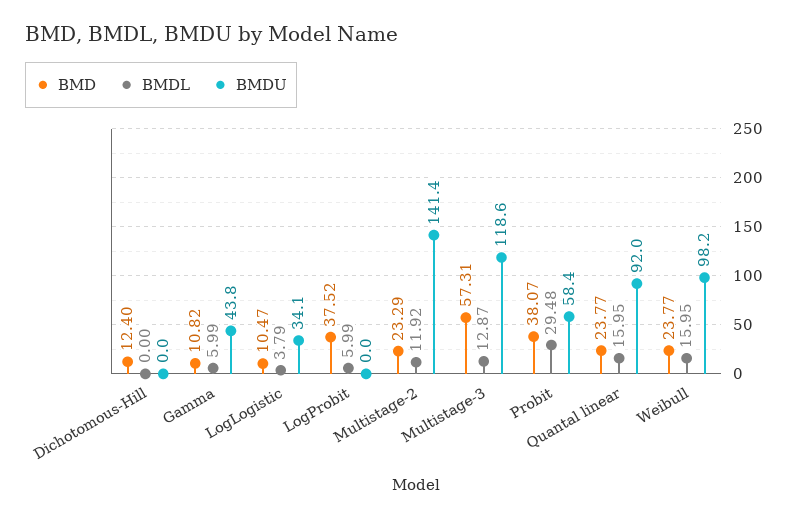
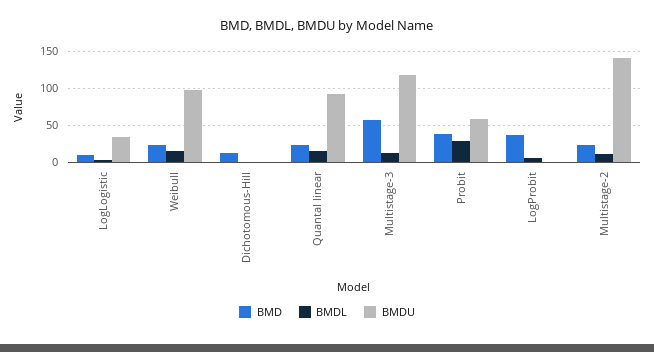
  {
    "BMD": {
      "Dichotomous-Hill": 12.4,
-     "Gamma": 10.82,
      "LogLogistic": 10.47,
      "LogProbit": 37.52,
      "Multistage-2": 23.29,
      "Multistage-3": 57.31,
      "Probit": 38.07,
      "Quantal linear": 23.77,
      "Weibull": 23.77
    },
    "BMDL": {
      "Dichotomous-Hill": 0,
-     "Gamma": 5.99,
      "LogLogistic": 3.79,
      "LogProbit": 5.99,
      "Multistage-2": 11.92,
      "Multistage-3": 12.87,
      "Probit": 29.48,
      "Quantal linear": 15.95,
      "Weibull": 15.95
    },
    "BMDU": {
      "Dichotomous-Hill": 0,
-     "Gamma": 43.8,
      "LogLogistic": 34.1,
      "LogProbit": 0,
      "Multistage-2": 141.4,
      "Multistage-3": 118.6,
      "Probit": 58.4,
      "Quantal linear": 92,
      "Weibull": 98.2
    }
  }

